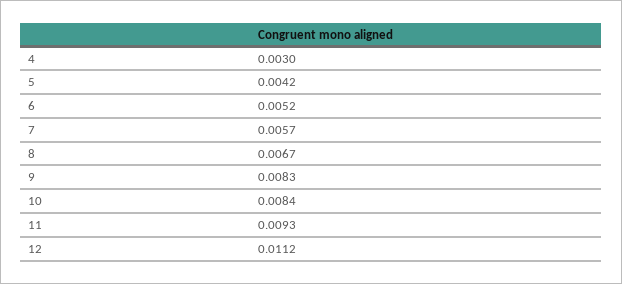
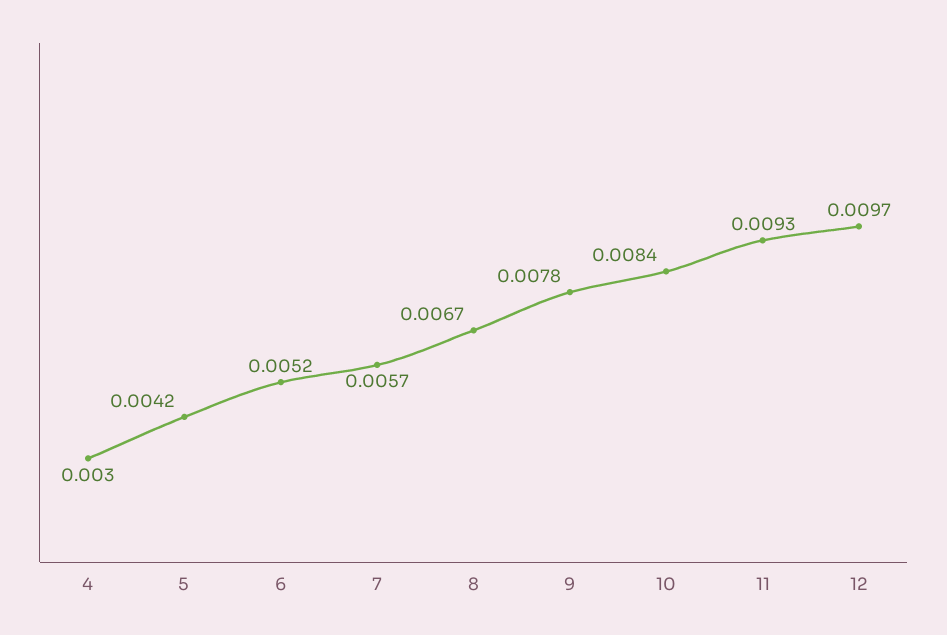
  {
    "4": 0.003,
    "5": 0.0042,
    "6": 0.0052,
    "7": 0.0057,
    "8": 0.0067,
-   "9": 0.0083,
+   "9": 0.0078,
    "10": 0.0084,
    "11": 0.0093,
-   "12": 0.0112
+   "12": 0.0097
  }

